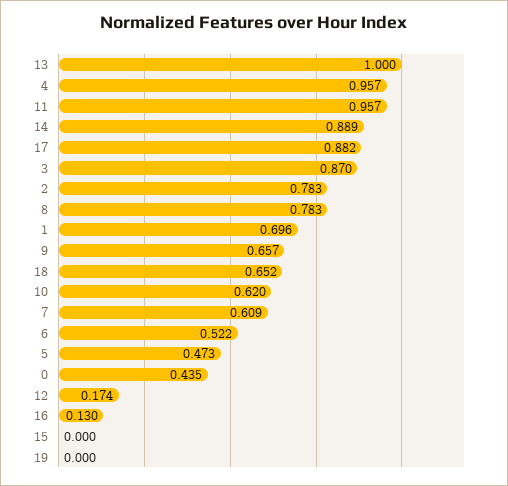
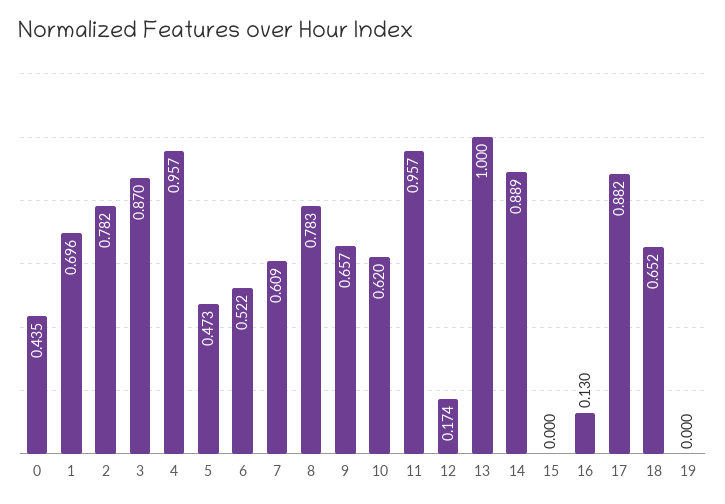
  {
    "13": 1,
    "4": 0.957,
    "11": 0.957,
    "14": 0.889,
    "17": 0.882,
    "3": 0.87,
-   "2": 0.783,
+   "2": 0.782,
    "8": 0.783,
    "1": 0.696,
    "9": 0.657,
    "18": 0.652,
    "10": 0.62,
    "7": 0.609,
    "6": 0.522,
    "5": 0.473,
    "0": 0.435,
    "12": 0.174,
    "16": 0.13,
    "15": 0,
    "19": 0
  }

